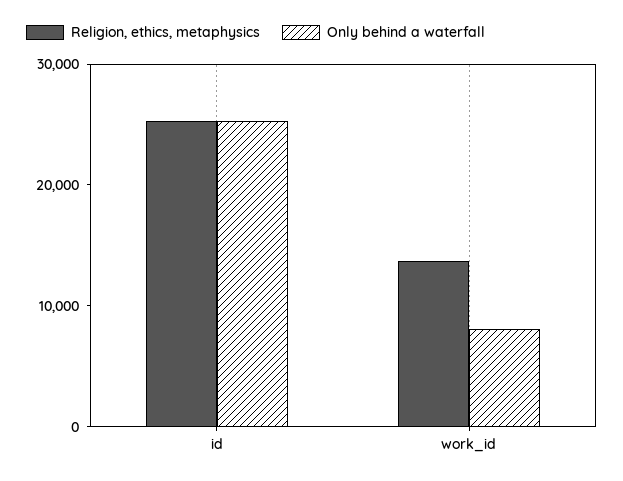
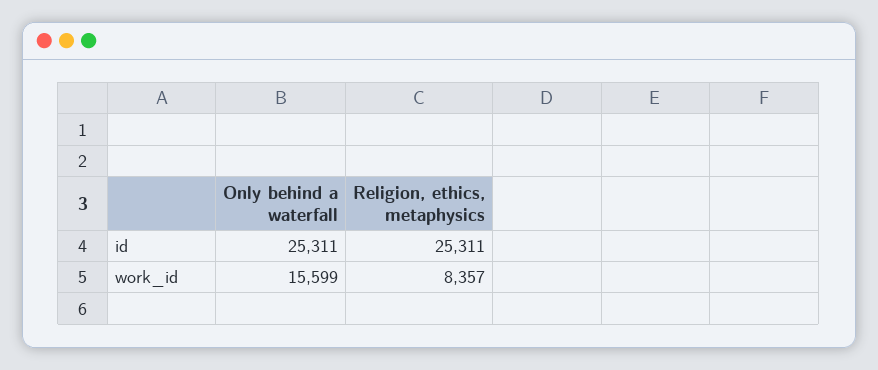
  {
    "Religion, ethics, metaphysics": {
      "id": 25311,
-     "work_id": 14000
+     "work_id": 8357
    },
    "Only behind a waterfall": {
      "id": 25311,
-     "work_id": 8000
+     "work_id": 15599
    }
  }

